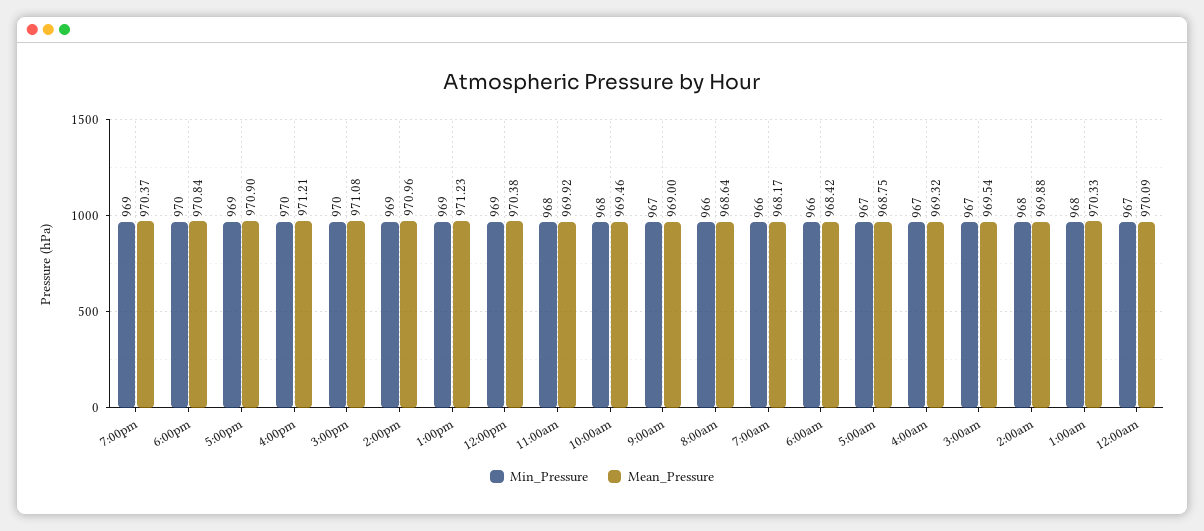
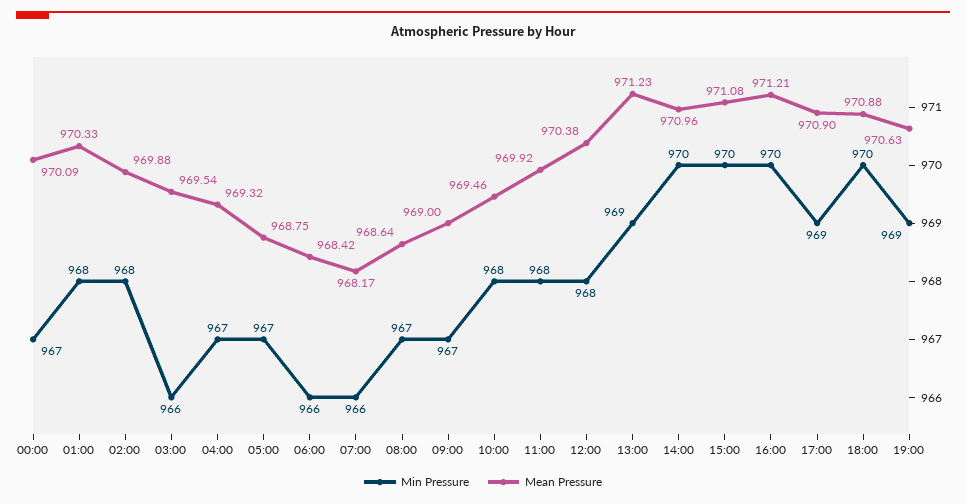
  {
    "Min_Pressure": {
      "7:00pm": 969,
      "6:00pm": 970,
      "5:00pm": 969,
      "4:00pm": 970,
      "3:00pm": 970,
-     "2:00pm": 969,
+     "2:00pm": 970,
      "1:00pm": 969,
-     "12:00pm": 969,
+     "12:00pm": 968,
      "11:00am": 968,
      "10:00am": 968,
      "9:00am": 967,
-     "8:00am": 966,
+     "8:00am": 967,
      "7:00am": 966,
      "6:00am": 966,
      "5:00am": 967,
      "4:00am": 967,
-     "3:00am": 967,
+     "3:00am": 966,
      "2:00am": 968,
      "1:00am": 968,
      "12:00am": 967
    },
    "Mean_Pressure": {
-     "7:00pm": 970.37,
+     "7:00pm": 970.63,
-     "6:00pm": 970.84,
+     "6:00pm": 970.88,
      "5:00pm": 970.9,
      "4:00pm": 971.21,
      "3:00pm": 971.08,
      "2:00pm": 970.96,
      "1:00pm": 971.23,
      "12:00pm": 970.38,
      "11:00am": 969.92,
      "10:00am": 969.46,
      "9:00am": 969,
      "8:00am": 968.64,
      "7:00am": 968.17,
      "6:00am": 968.42,
      "5:00am": 968.75,
      "4:00am": 969.32,
      "3:00am": 969.54,
      "2:00am": 969.88,
      "1:00am": 970.33,
      "12:00am": 970.09
    }
  }

